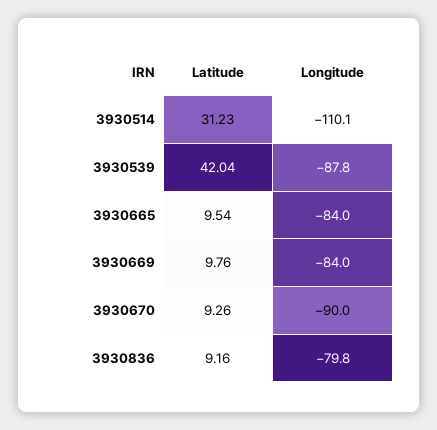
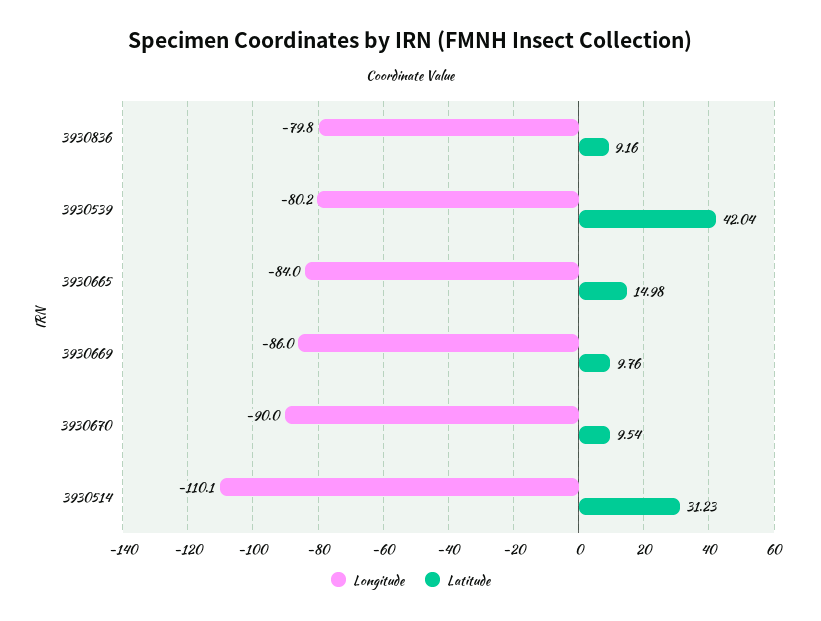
  {
    "Latitude": {
      "3930514": 31.23,
      "3930539": 42.04,
-     "3930665": 9.54,
+     "3930665": 14.98,
      "3930669": 9.76,
-     "3930670": 9.26,
+     "3930670": 9.54,
      "3930836": 9.16
    },
    "Longitude": {
      "3930514": -110.1,
-     "3930539": -87.8,
+     "3930539": -80.2,
      "3930665": -84,
-     "3930669": -84,
+     "3930669": -86,
      "3930670": -90,
      "3930836": -79.8
    }
  }

